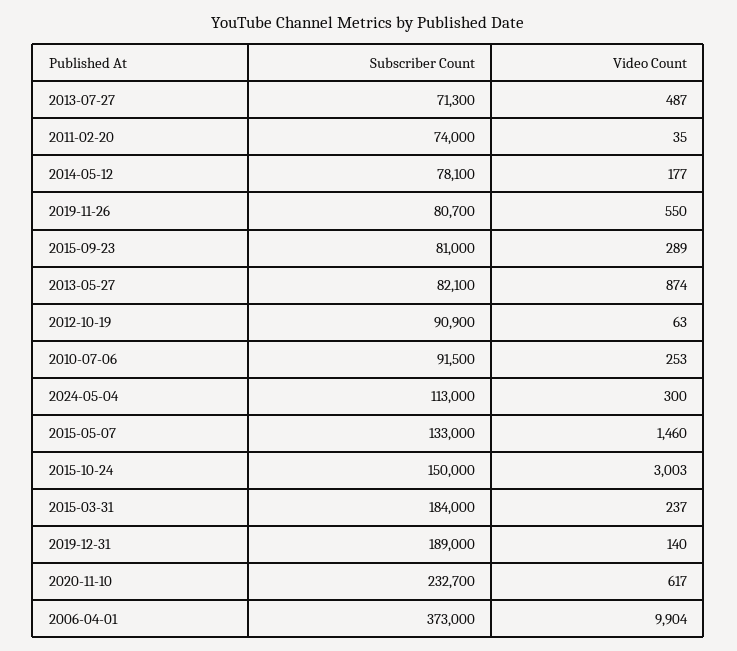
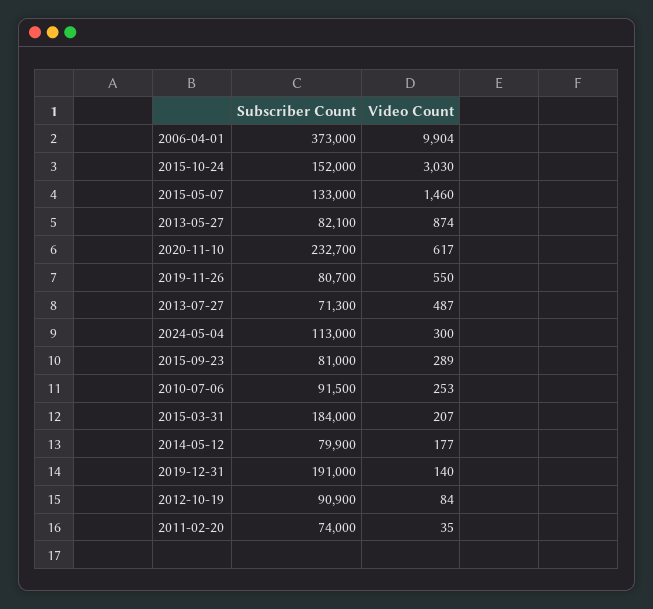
  {
    "Subscriber Count": {
      "2013-07-27": 71300,
      "2011-02-20": 74000,
-     "2014-05-12": 78100,
+     "2014-05-12": 79900,
      "2019-11-26": 80700,
      "2015-09-23": 81000,
      "2013-05-27": 82100,
      "2012-10-19": 90900,
      "2010-07-06": 91500,
      "2024-05-04": 113000,
      "2015-05-07": 133000,
-     "2015-10-24": 150000,
+     "2015-10-24": 152000,
      "2015-03-31": 184000,
-     "2019-12-31": 189000,
+     "2019-12-31": 191000,
      "2020-11-10": 232700,
      "2006-04-01": 373000
    },
    "Video Count": {
      "2013-07-27": 487,
      "2011-02-20": 35,
      "2014-05-12": 177,
      "2019-11-26": 550,
      "2015-09-23": 289,
      "2013-05-27": 874,
-     "2012-10-19": 63,
+     "2012-10-19": 84,
      "2010-07-06": 253,
      "2024-05-04": 300,
      "2015-05-07": 1460,
-     "2015-10-24": 3003,
+     "2015-10-24": 3030,
-     "2015-03-31": 237,
+     "2015-03-31": 207,
      "2019-12-31": 140,
      "2020-11-10": 617,
      "2006-04-01": 9904
    }
  }

